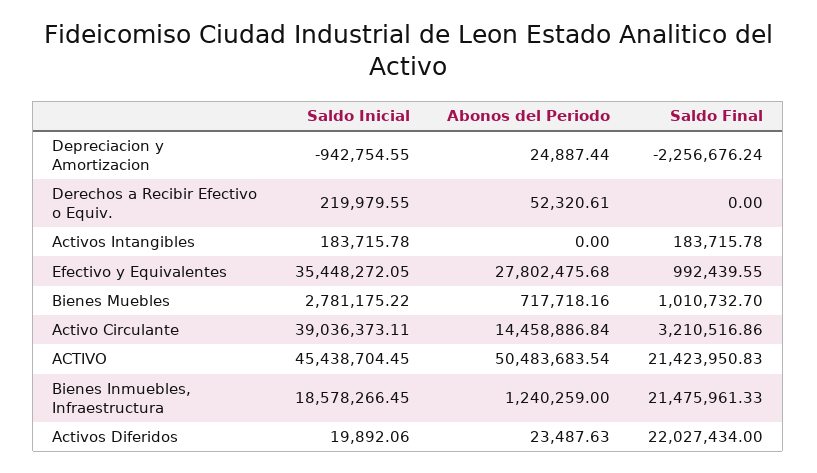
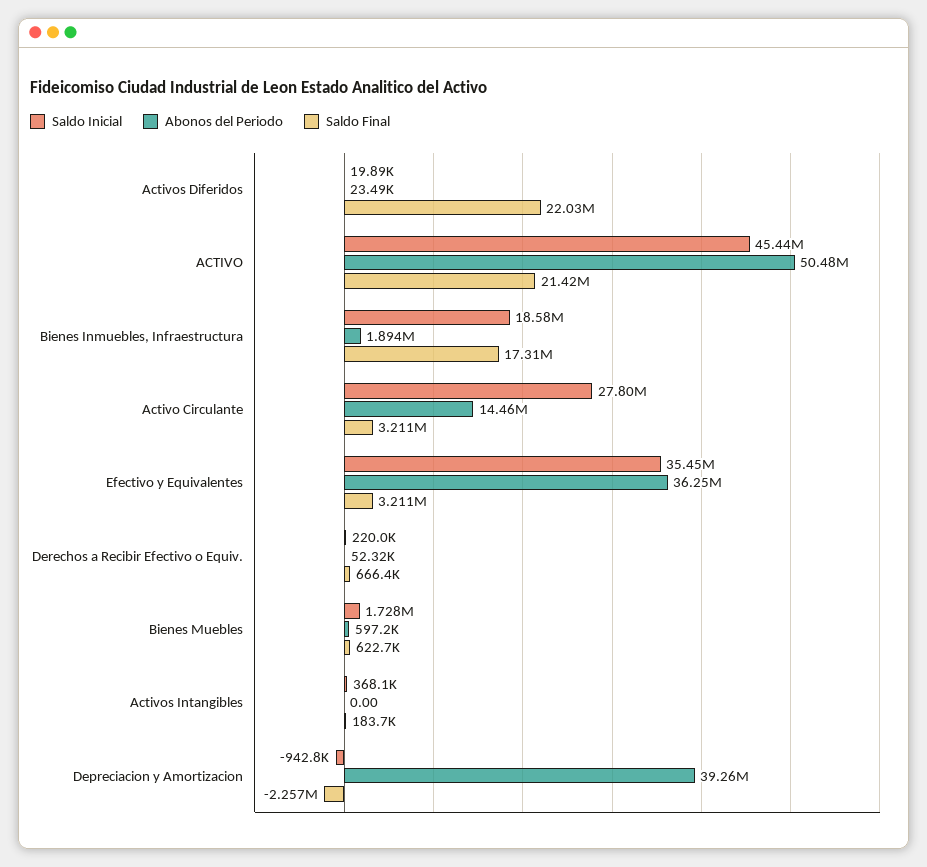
  {
    "Saldo Inicial": {
      "Depreciacion y Amortizacion": -942754.55,
      "Derechos a Recibir Efectivo o Equiv.": 219979.55,
-     "Activos Intangibles": 183715.78,
+     "Activos Intangibles": 368100,
      "Efectivo y Equivalentes": 35448272.05,
-     "Bienes Muebles": 2781175.22,
+     "Bienes Muebles": 1728000,
-     "Activo Circulante": 39036373.11,
+     "Activo Circulante": 27800000,
      "ACTIVO": 45438704.45,
      "Bienes Inmuebles, Infraestructura": 18578266.45,
      "Activos Diferidos": 19892.06
    },
    "Abonos del Periodo": {
-     "Depreciacion y Amortizacion": 24887.44,
+     "Depreciacion y Amortizacion": 39260000,
      "Derechos a Recibir Efectivo o Equiv.": 52320.61,
      "Activos Intangibles": 0,
-     "Efectivo y Equivalentes": 27802475.68,
+     "Efectivo y Equivalentes": 36250000,
-     "Bienes Muebles": 717718.16,
+     "Bienes Muebles": 597200,
      "Activo Circulante": 14458886.84,
      "ACTIVO": 50483683.54,
-     "Bienes Inmuebles, Infraestructura": 1240259,
+     "Bienes Inmuebles, Infraestructura": 1894000,
      "Activos Diferidos": 23487.63
    },
    "Saldo Final": {
      "Depreciacion y Amortizacion": -2256676.24,
-     "Derechos a Recibir Efectivo o Equiv.": 0,
+     "Derechos a Recibir Efectivo o Equiv.": 666400,
      "Activos Intangibles": 183715.78,
-     "Efectivo y Equivalentes": 992439.55,
+     "Efectivo y Equivalentes": 3211000,
-     "Bienes Muebles": 1010732.7,
+     "Bienes Muebles": 622700,
      "Activo Circulante": 3210516.86,
      "ACTIVO": 21423950.83,
-     "Bienes Inmuebles, Infraestructura": 21475961.33,
+     "Bienes Inmuebles, Infraestructura": 17310000,
      "Activos Diferidos": 22027434
    }
  }

